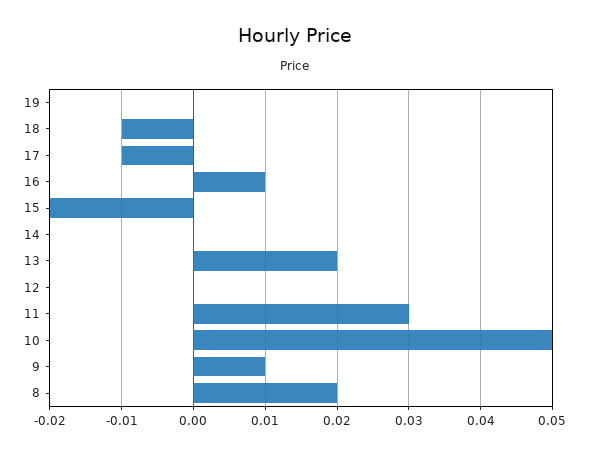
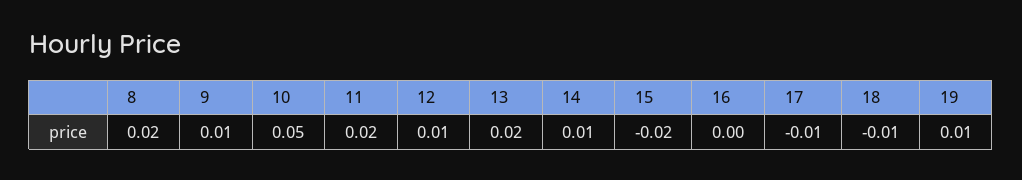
  {
-   "19": 0,
+   "19": 0.01,
    "18": -0.01,
    "17": -0.01,
-   "16": 0.01,
+   "16": 0,
    "15": -0.02,
-   "14": 0,
+   "14": 0.01,
    "13": 0.02,
-   "12": 0,
+   "12": 0.01,
-   "11": 0.03,
+   "11": 0.02,
    "10": 0.05,
    "9": 0.01,
    "8": 0.02
  }

